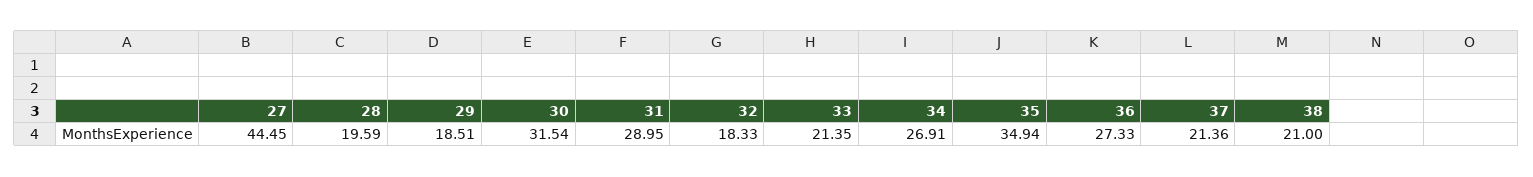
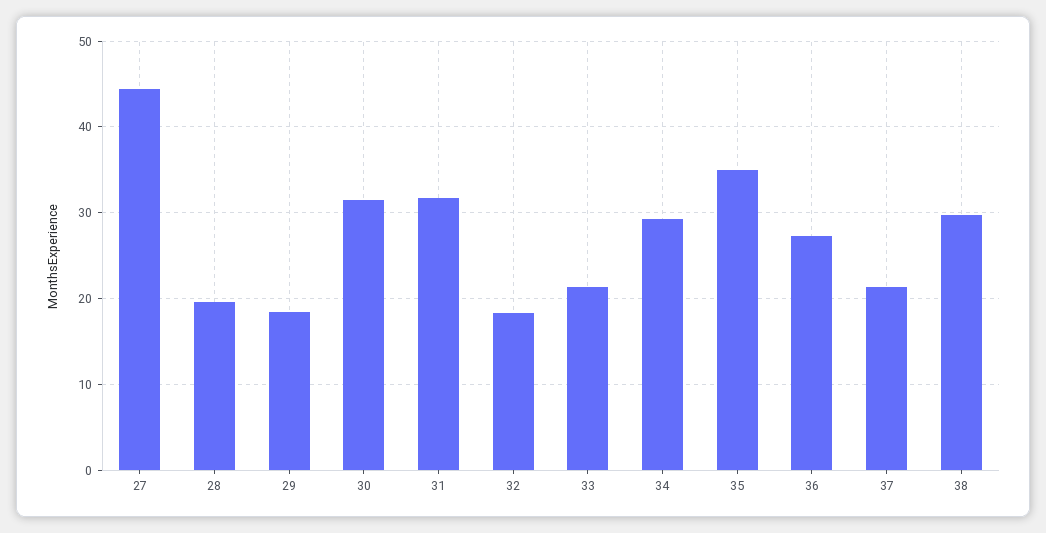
  {
    "27": 44.45,
    "28": 19.59,
    "29": 18.51,
    "30": 31.54,
-   "31": 28.95,
+   "31": 32,
    "32": 18.33,
    "33": 21.35,
-   "34": 26.91,
+   "34": 29,
    "35": 34.94,
    "36": 27.33,
    "37": 21.36,
-   "38": 21
+   "38": 30
  }

